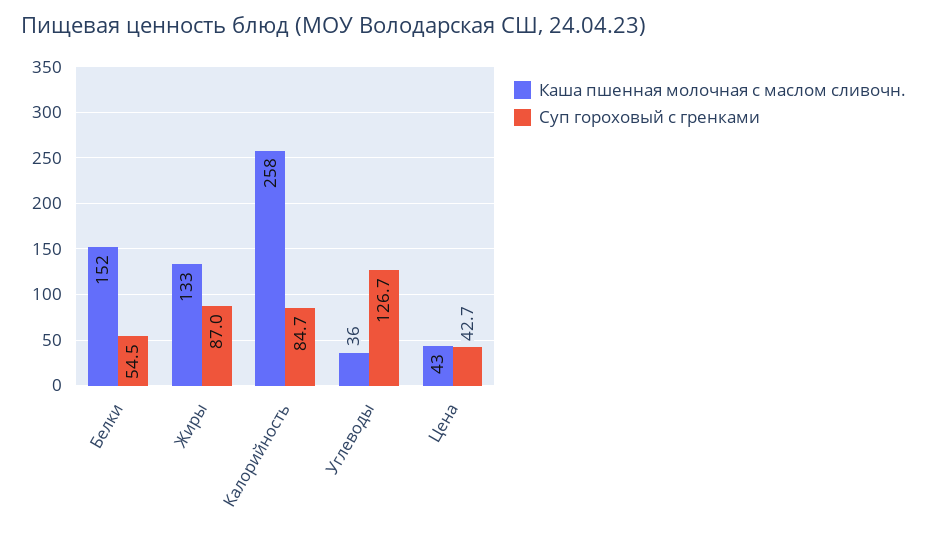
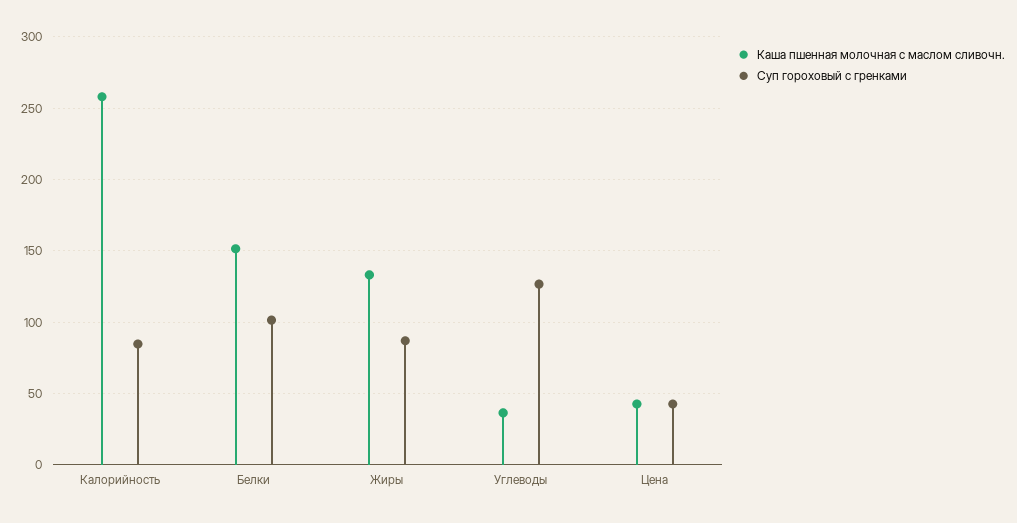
  {
    "Каша пшенная молочная с маслом сливочн.": {
      "Белки": 152,
      "Жиры": 133,
      "Калорийность": 258,
      "Углеводы": 36,
      "Цена": 43
    },
    "Суп гороховый с гренками": {
-     "Белки": 54.5,
+     "Белки": 100,
      "Жиры": 87,
      "Калорийность": 84.7,
      "Углеводы": 126.7,
      "Цена": 42.7
    }
  }

